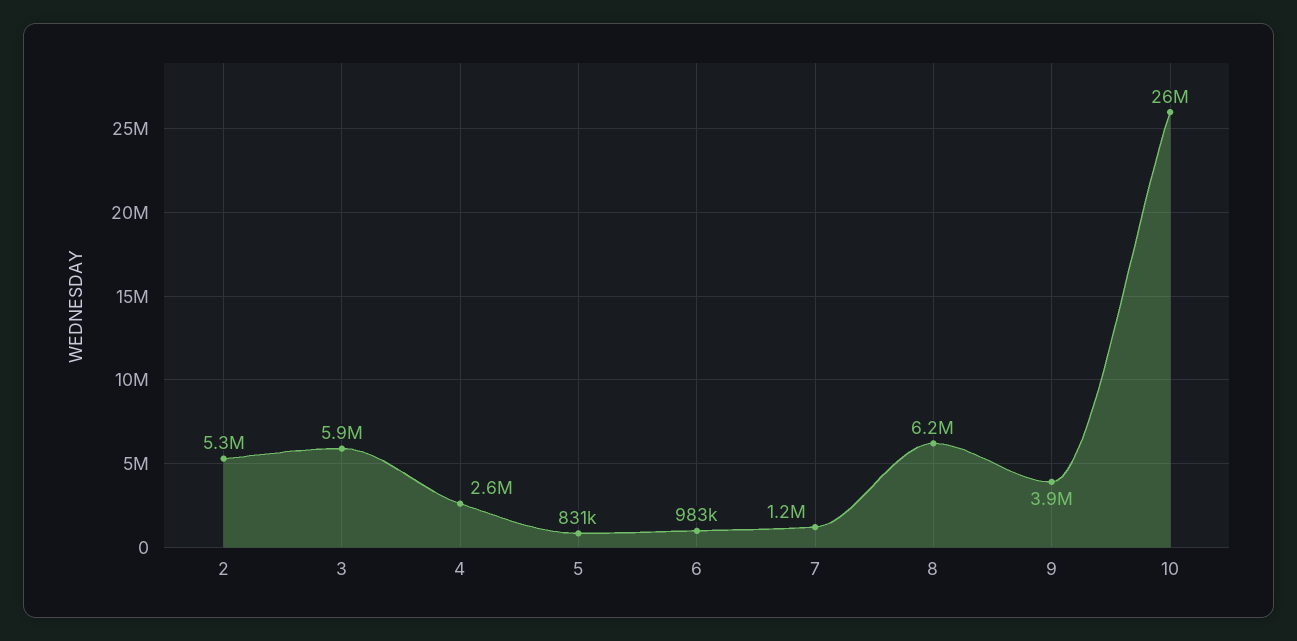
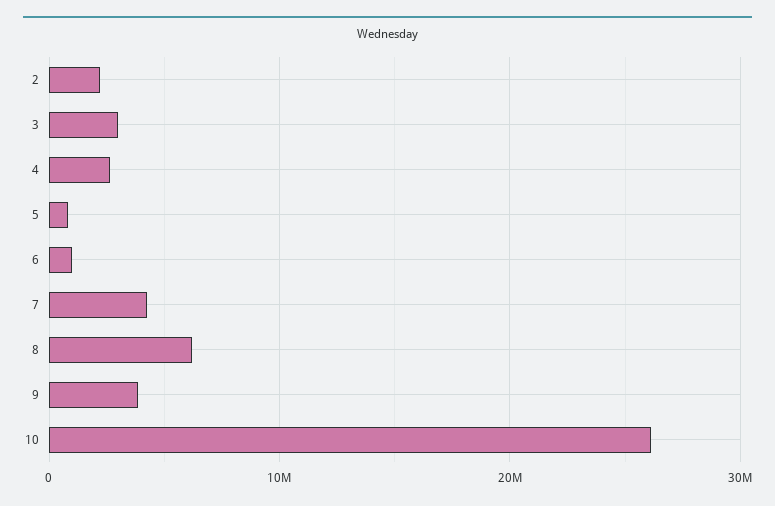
  {
-   "2": 5300000,
+   "2": 2000000,
-   "3": 5900000,
+   "3": 3000000,
    "4": 2600000,
    "5": 831000,
    "6": 983000,
-   "7": 1200000,
+   "7": 4000000,
    "8": 6200000,
    "9": 3900000,
    "10": 26000000
  }

